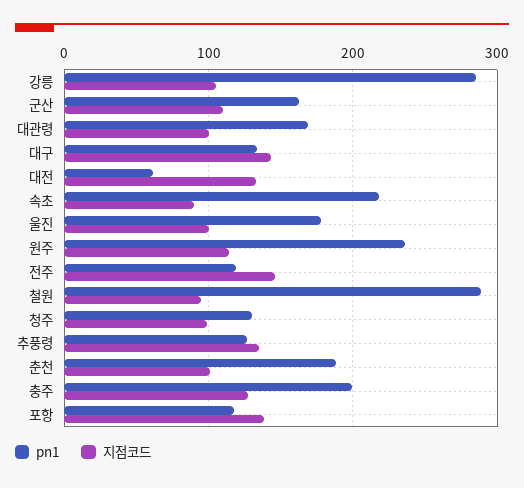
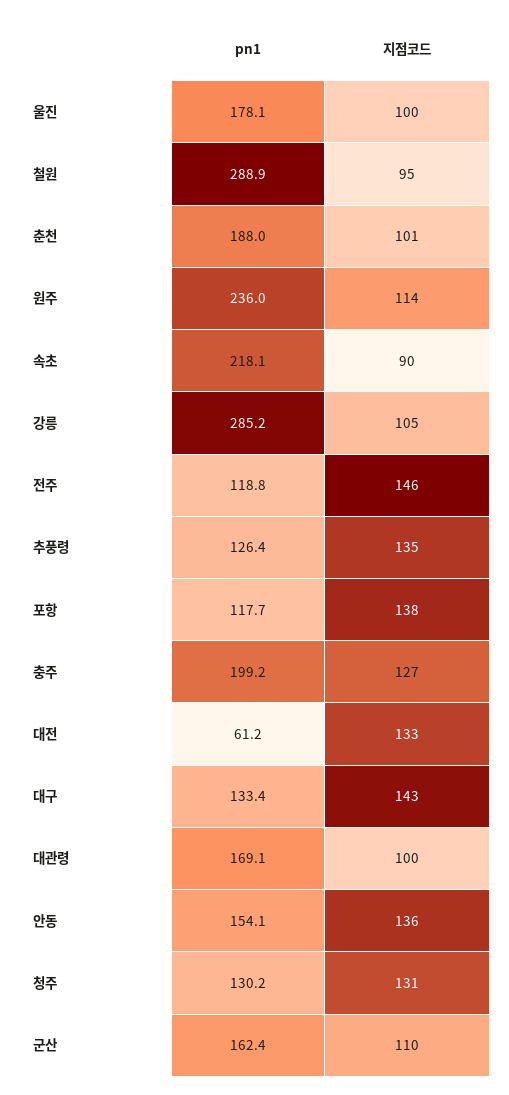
  {
    "pn1": {
      "강릉": 285.2,
      "군산": 162.4,
      "대관령": 169.1,
      "대구": 133.4,
      "대전": 61.2,
      "속초": 218.1,
      "울진": 178.1,
      "원주": 236,
      "전주": 118.8,
      "철원": 288.9,
      "청주": 130.2,
      "추풍령": 126.4,
      "춘천": 188,
      "충주": 199.2,
-     "포항": 117.7
+     "포항": 117.7,
+     "안동": 154.1
    },
    "지점코드": {
      "강릉": 105,
      "군산": 110,
      "대관령": 100,
      "대구": 143,
      "대전": 133,
      "속초": 90,
      "울진": 100,
      "원주": 114,
      "전주": 146,
      "철원": 95,
-     "청주": 100,
+     "청주": 131,
      "추풍령": 135,
      "춘천": 101,
      "충주": 127,
-     "포항": 138
+     "포항": 138,
+     "안동": 136
    }
  }

